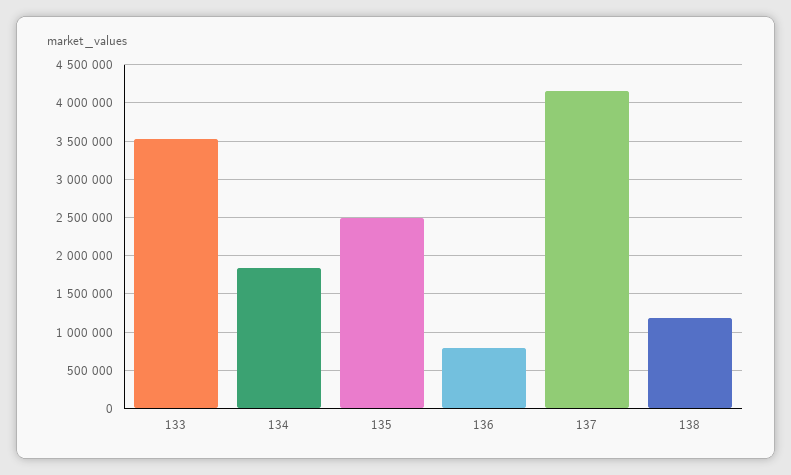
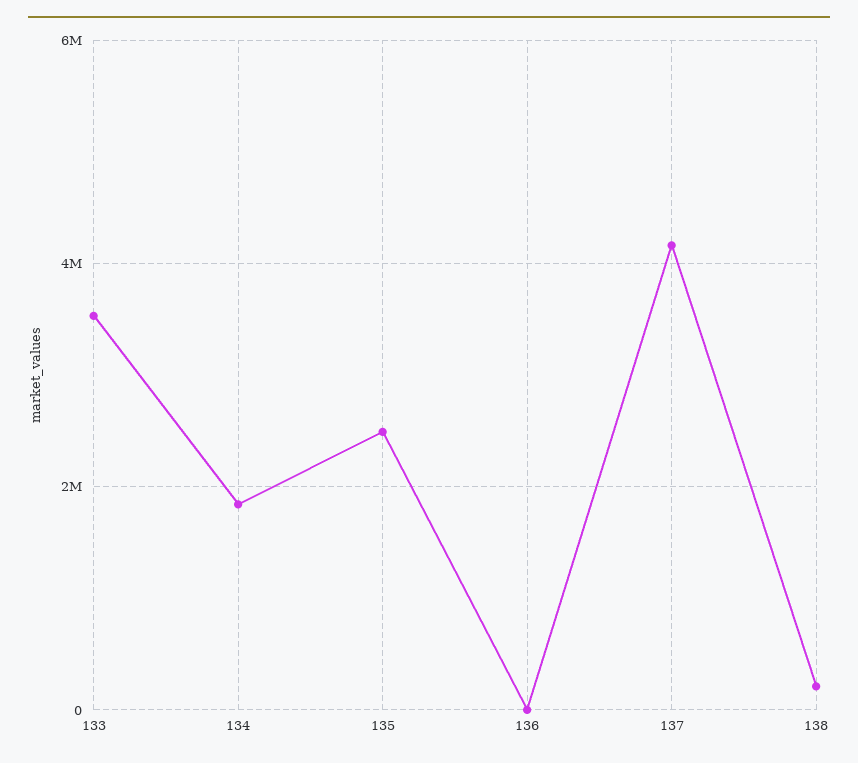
  {
    "133": 3500000,
    "134": 1800000,
    "135": 2500000,
-   "136": 800000,
+   "136": 0,
    "137": 4200000,
-   "138": 1200000
+   "138": 200000
  }

